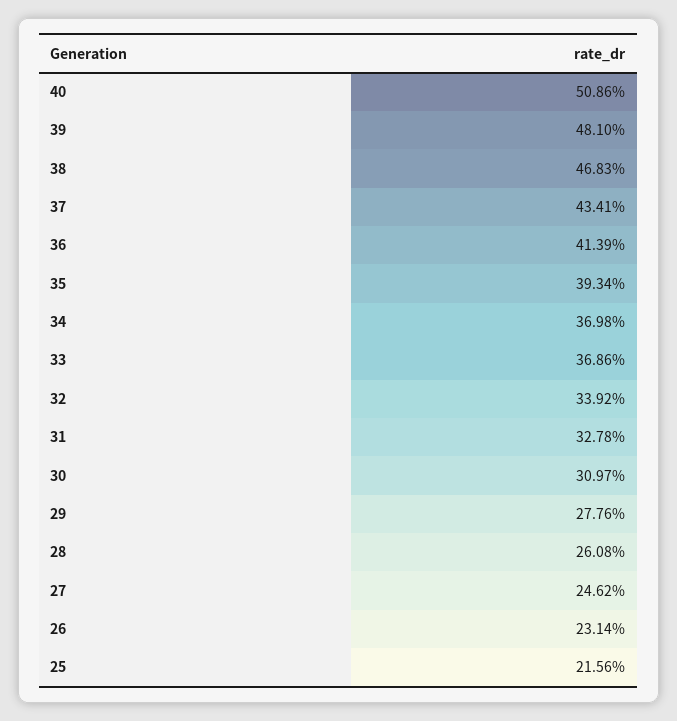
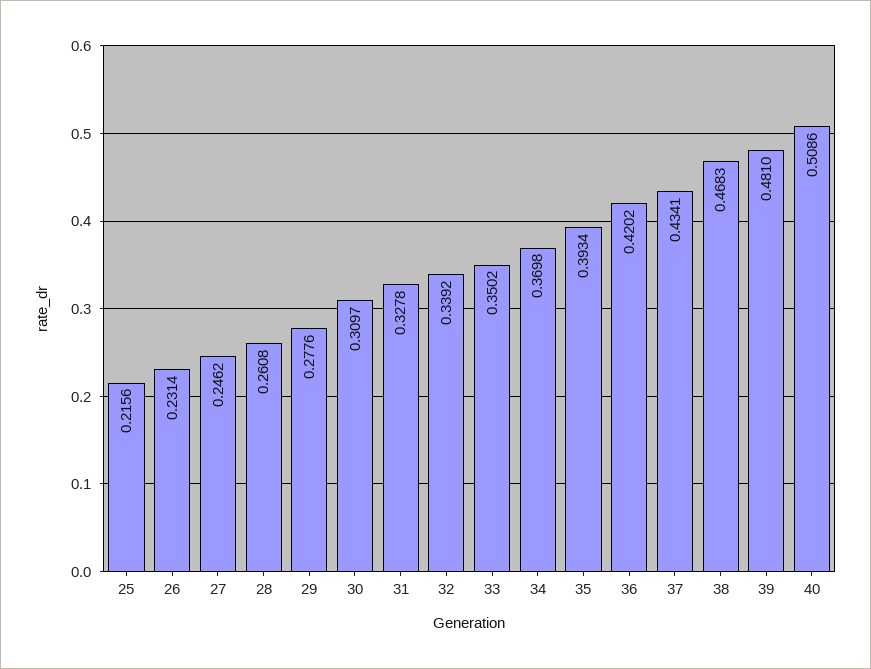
  {
    "40": 0.5086,
    "39": 0.481,
    "38": 0.4683,
    "37": 0.4341,
-   "36": 0.4139,
+   "36": 0.4202,
    "35": 0.3934,
    "34": 0.3698,
-   "33": 0.3686,
+   "33": 0.3502,
    "32": 0.3392,
    "31": 0.3278,
    "30": 0.3097,
    "29": 0.2776,
    "28": 0.2608,
    "27": 0.2462,
    "26": 0.2314,
    "25": 0.2156
  }

